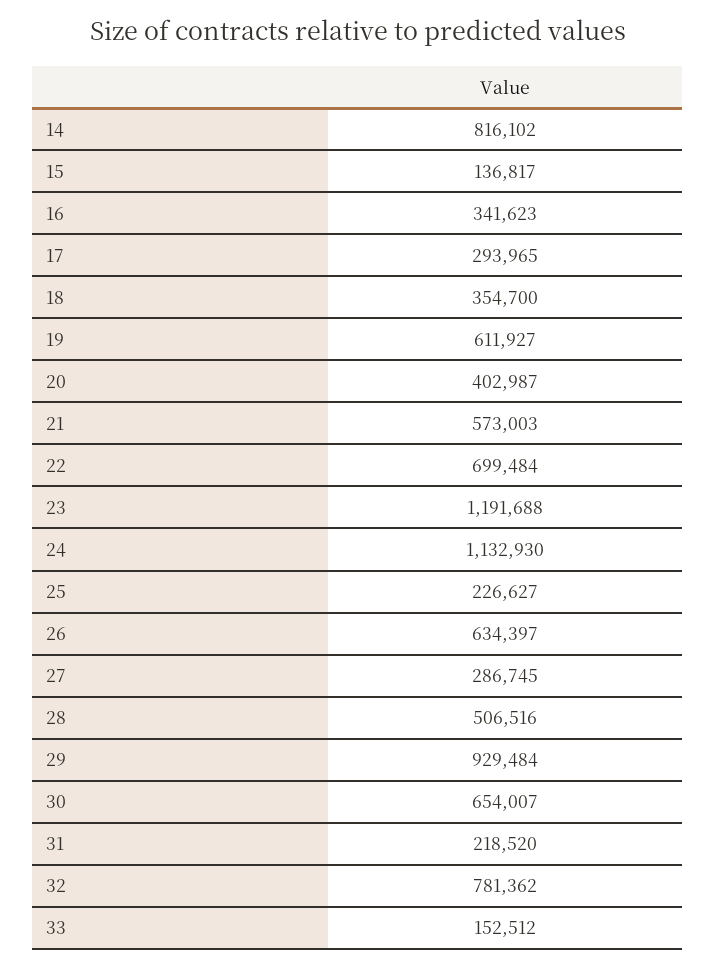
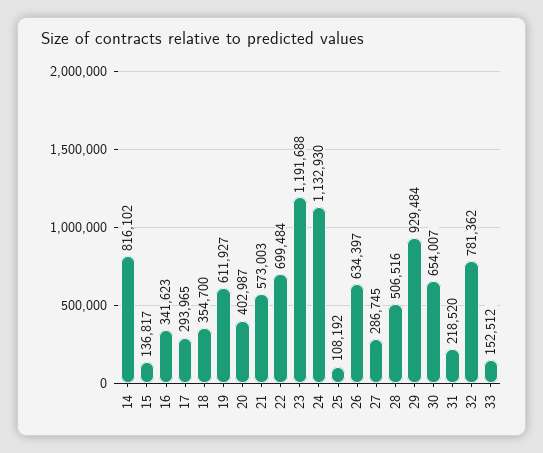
  {
    "14": 816102,
    "15": 136817,
    "16": 341623,
    "17": 293965,
    "18": 354700,
    "19": 611927,
    "20": 402987,
    "21": 573003,
    "22": 699484,
    "23": 1191688,
    "24": 1132930,
-   "25": 226627,
+   "25": 108192,
    "26": 634397,
    "27": 286745,
    "28": 506516,
    "29": 929484,
    "30": 654007,
    "31": 218520,
    "32": 781362,
    "33": 152512
  }

